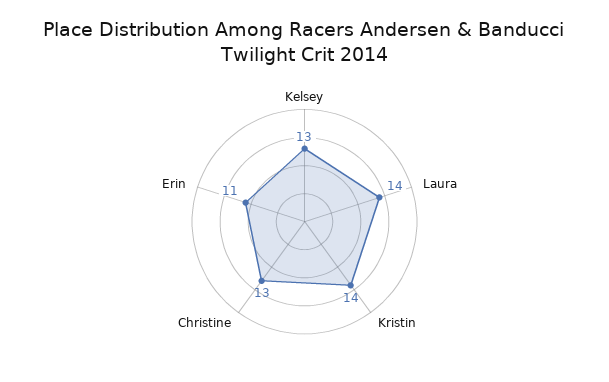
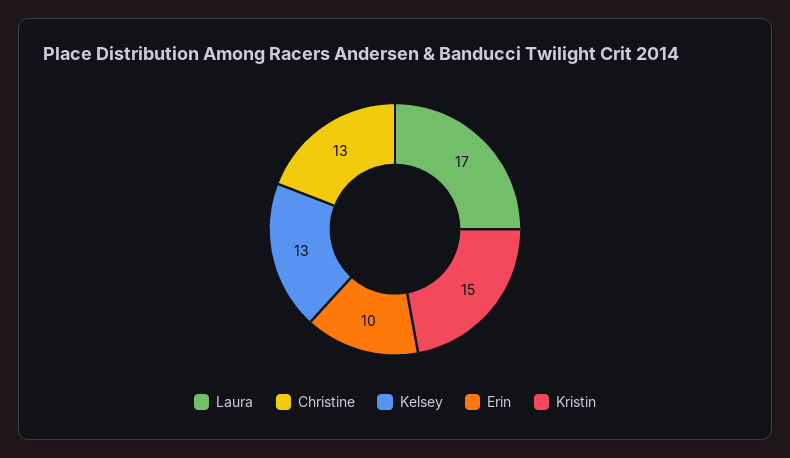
  {
    "Kelsey": 13,
-   "Laura": 14,
+   "Laura": 17,
-   "Kristin": 14,
+   "Kristin": 15,
    "Christine": 13,
-   "Erin": 11
+   "Erin": 10
  }

